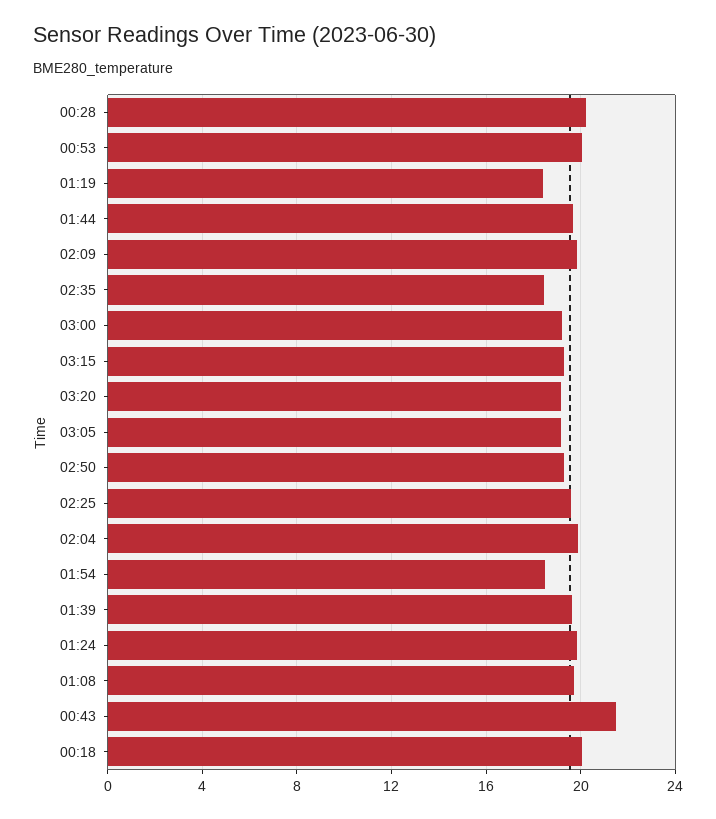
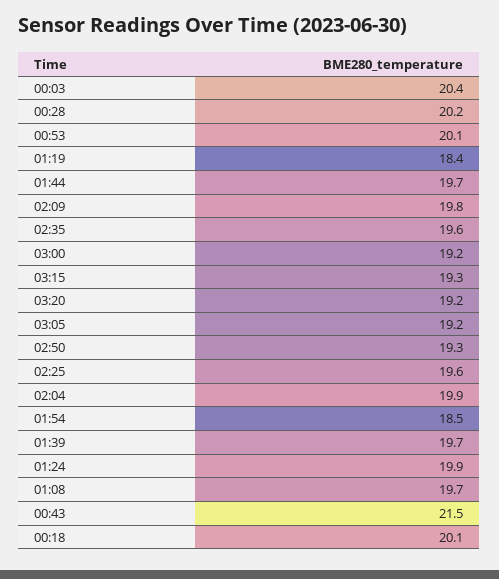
  {
    "00:28": 20.2,
    "00:53": 20.1,
    "01:19": 18.4,
    "01:44": 19.7,
    "02:09": 19.8,
-   "02:35": 18.5,
+   "02:35": 19.6,
    "03:00": 19.2,
    "03:15": 19.3,
    "03:20": 19.2,
    "03:05": 19.2,
    "02:50": 19.3,
    "02:25": 19.6,
    "02:04": 19.9,
    "01:54": 18.5,
    "01:39": 19.7,
    "01:24": 19.9,
    "01:08": 19.7,
    "00:43": 21.5,
-   "00:18": 20.1
+   "00:18": 20.1,
+   "00:03": 20.4
  }

